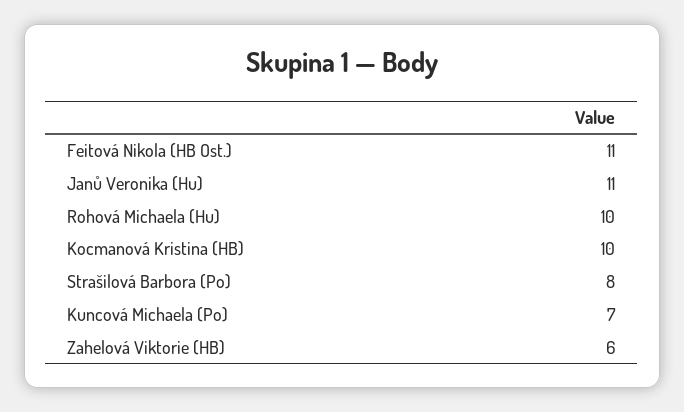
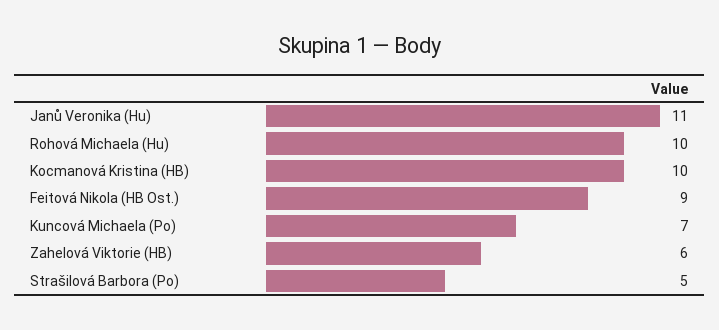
  {
-   "Feitová Nikola (HB Ost.)": 11,
+   "Feitová Nikola (HB Ost.)": 9,
    "Janů Veronika (Hu)": 11,
    "Rohová Michaela (Hu)": 10,
    "Kocmanová Kristina (HB)": 10,
-   "Strašilová Barbora (Po)": 8,
+   "Strašilová Barbora (Po)": 5,
    "Kuncová Michaela (Po)": 7,
    "Zahelová Viktorie (HB)": 6
  }

